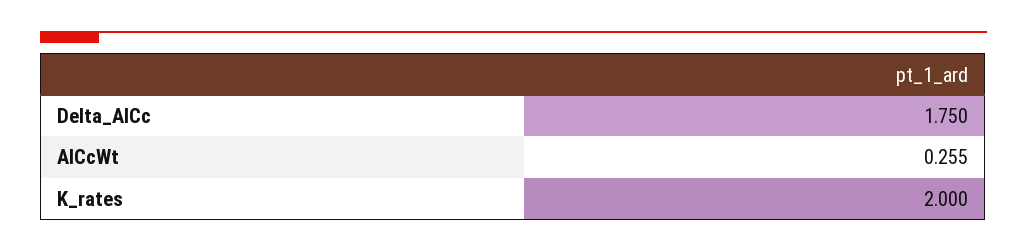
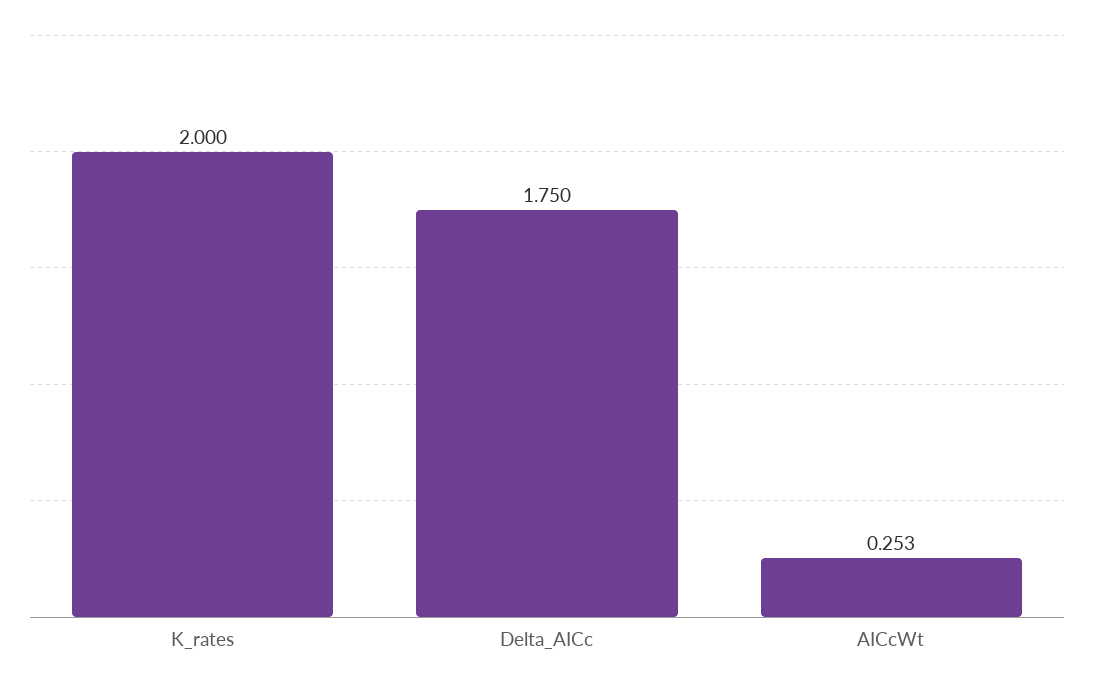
  {
    "Delta_AICc": 1.75,
-   "AICcWt": 0.255,
+   "AICcWt": 0.253,
    "K_rates": 2
  }

